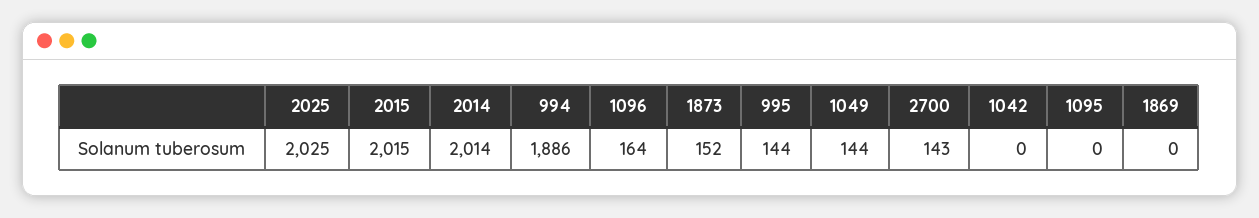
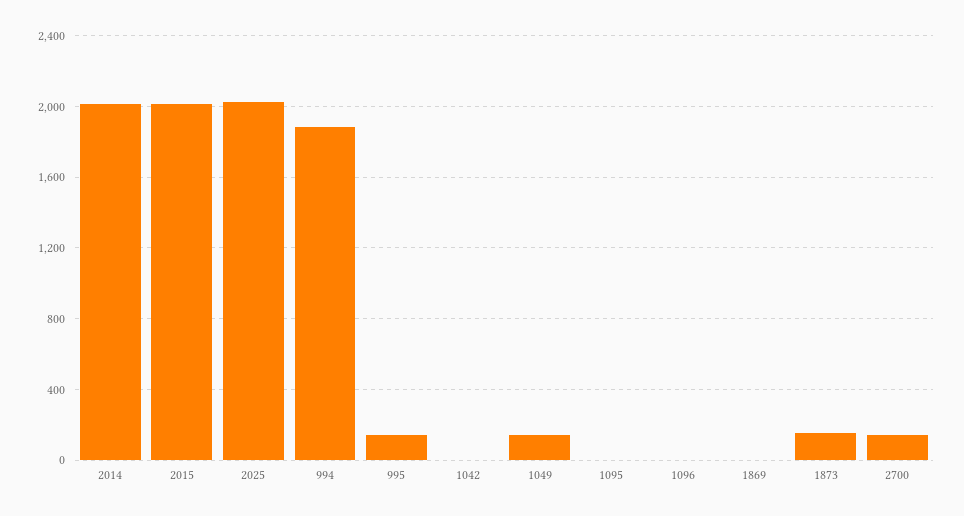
  {
    "2025": 2025,
    "2015": 2015,
    "2014": 2014,
    "994": 1886,
-   "1096": 164,
+   "1096": 0,
    "1873": 152,
    "995": 144,
    "1049": 144,
    "2700": 143,
    "1042": 0,
    "1095": 0,
    "1869": 0
  }

